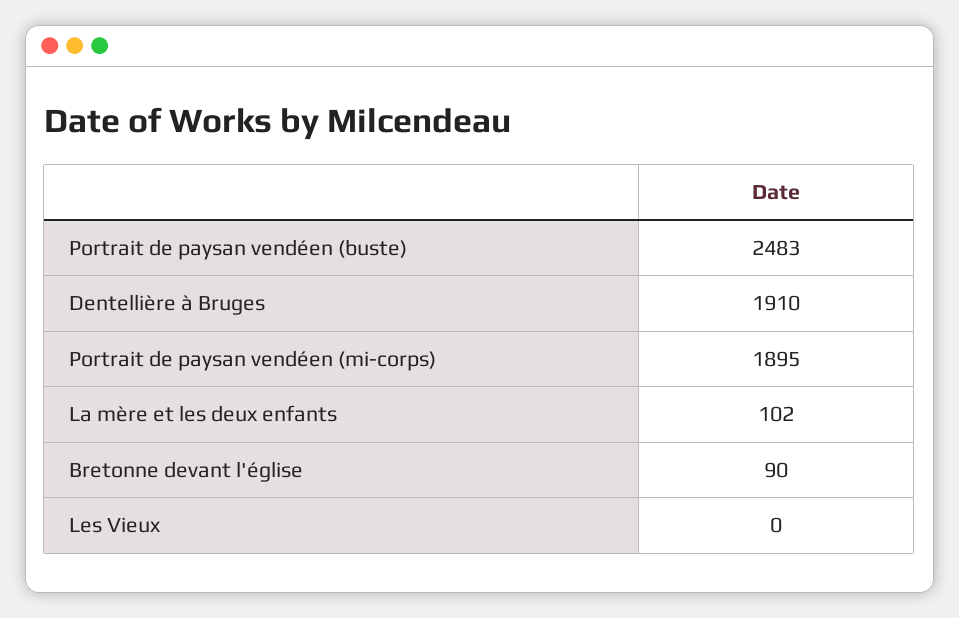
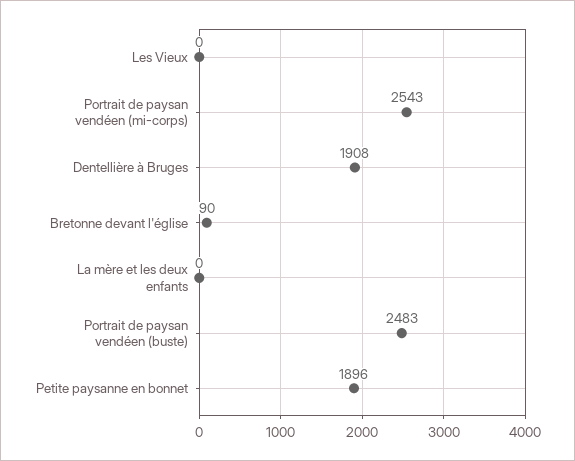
  {
    "Portrait de paysan vendéen (buste)": 2483,
-   "Dentellière à Bruges": 1910,
+   "Dentellière à Bruges": 1908,
-   "Portrait de paysan vendéen (mi-corps)": 1895,
+   "Portrait de paysan vendéen (mi-corps)": 2543,
-   "La mère et les deux enfants": 102,
+   "La mère et les deux enfants": 0,
    "Bretonne devant l'église": 90,
-   "Les Vieux": 0
+   "Les Vieux": 0,
+   "Petite paysanne en bonnet": 1896
  }

